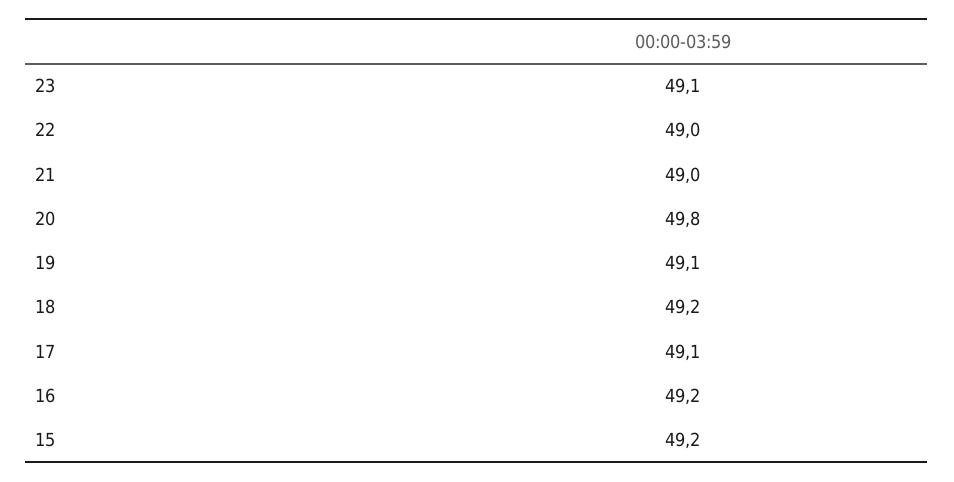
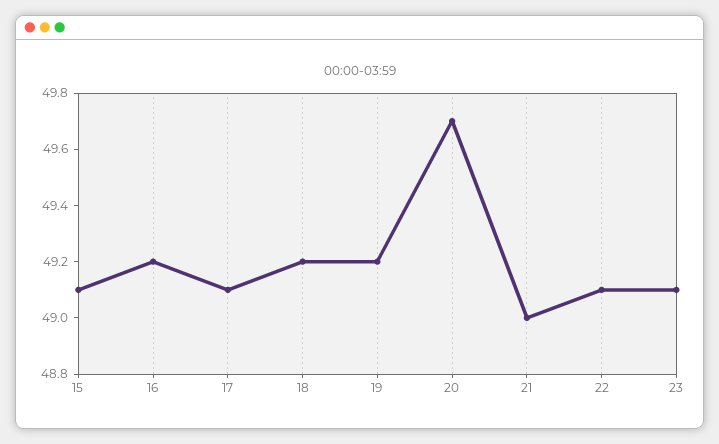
  {
    "23": 49.1,
-   "22": 49,
+   "22": 49.1,
    "21": 49,
-   "20": 49.8,
+   "20": 49.7,
-   "19": 49.1,
+   "19": 49.2,
    "18": 49.2,
    "17": 49.1,
    "16": 49.2,
-   "15": 49.2
+   "15": 49.1
  }

